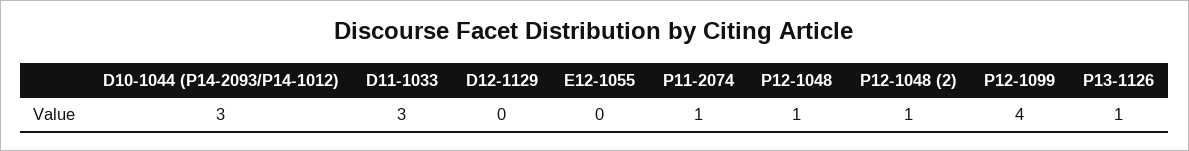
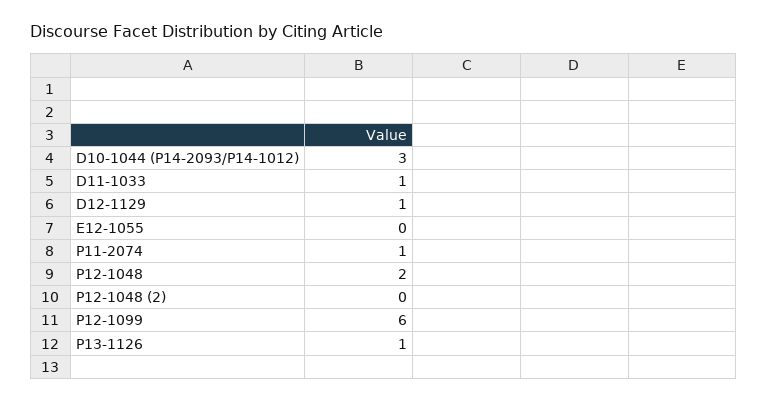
  {
    "D10-1044 (P14-2093/P14-1012)": 3,
-   "D11-1033": 3,
+   "D11-1033": 1,
-   "D12-1129": 0,
+   "D12-1129": 1,
    "E12-1055": 0,
    "P11-2074": 1,
-   "P12-1048": 1,
+   "P12-1048": 2,
-   "P12-1048 (2)": 1,
+   "P12-1048 (2)": 0,
-   "P12-1099": 4,
+   "P12-1099": 6,
    "P13-1126": 1
  }

